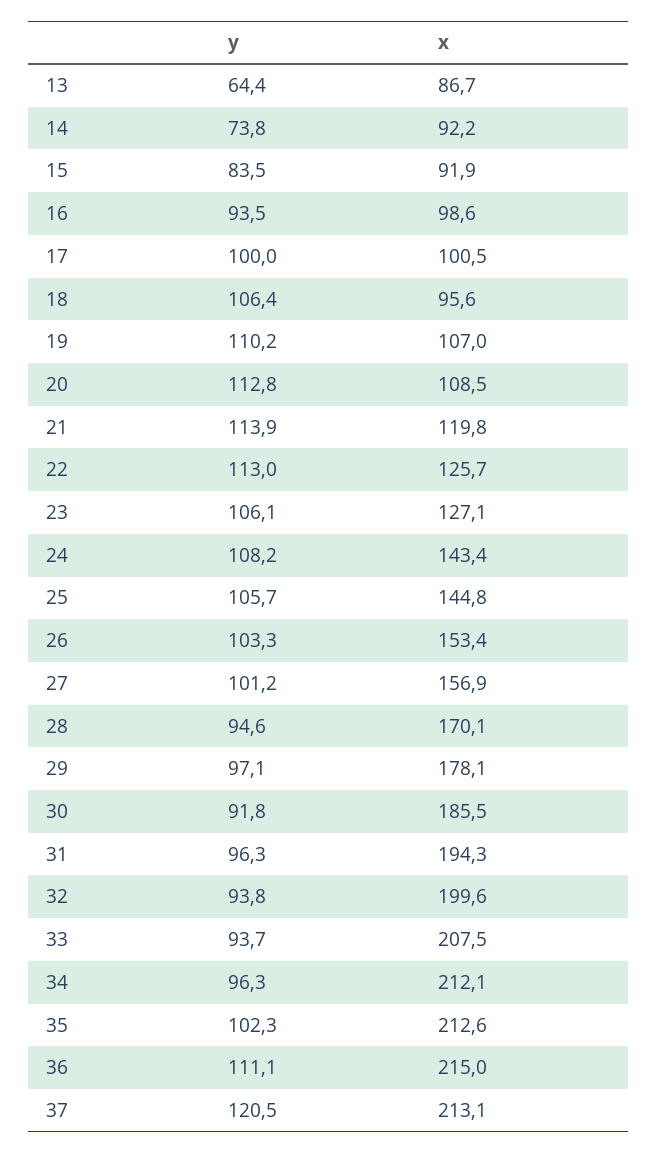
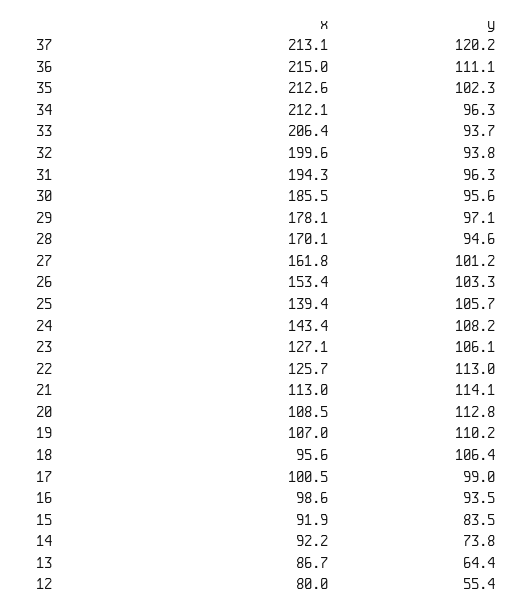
  {
    "y": {
      "13": 64.4,
      "14": 73.8,
      "15": 83.5,
      "16": 93.5,
-     "17": 100,
+     "17": 99,
      "18": 106.4,
      "19": 110.2,
      "20": 112.8,
-     "21": 113.9,
+     "21": 114.1,
      "22": 113,
      "23": 106.1,
      "24": 108.2,
      "25": 105.7,
      "26": 103.3,
      "27": 101.2,
      "28": 94.6,
      "29": 97.1,
-     "30": 91.8,
+     "30": 95.6,
      "31": 96.3,
      "32": 93.8,
      "33": 93.7,
      "34": 96.3,
      "35": 102.3,
      "36": 111.1,
-     "37": 120.5
+     "37": 120.2,
+     "12": 55.4
    },
    "x": {
      "13": 86.7,
      "14": 92.2,
      "15": 91.9,
      "16": 98.6,
      "17": 100.5,
      "18": 95.6,
      "19": 107,
      "20": 108.5,
-     "21": 119.8,
+     "21": 113,
      "22": 125.7,
      "23": 127.1,
      "24": 143.4,
-     "25": 144.8,
+     "25": 139.4,
      "26": 153.4,
-     "27": 156.9,
+     "27": 161.8,
      "28": 170.1,
      "29": 178.1,
      "30": 185.5,
      "31": 194.3,
      "32": 199.6,
-     "33": 207.5,
+     "33": 206.4,
      "34": 212.1,
      "35": 212.6,
      "36": 215,
-     "37": 213.1
+     "37": 213.1,
+     "12": 80
    }
  }

